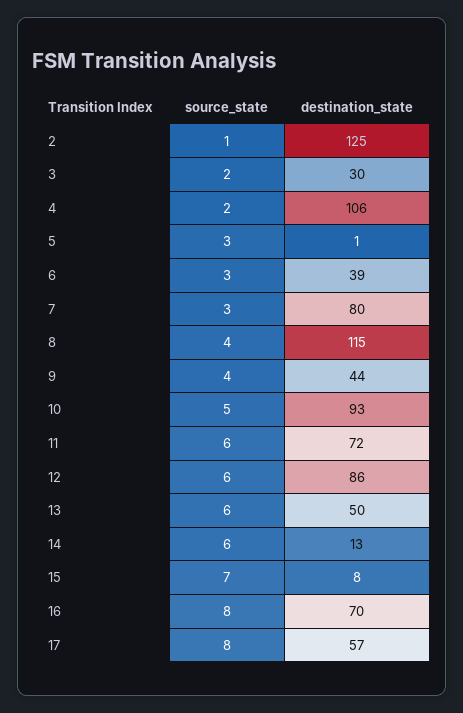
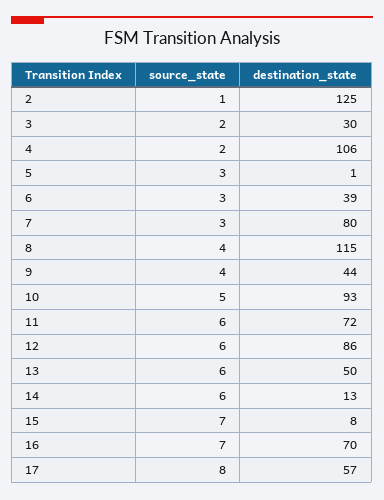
  {
    "source_state": {
      "2": 1,
      "3": 2,
      "4": 2,
      "5": 3,
      "6": 3,
      "7": 3,
      "8": 4,
      "9": 4,
      "10": 5,
      "11": 6,
      "12": 6,
      "13": 6,
      "14": 6,
      "15": 7,
-     "16": 8,
+     "16": 7,
      "17": 8
    },
    "destination_state": {
      "2": 125,
      "3": 30,
      "4": 106,
      "5": 1,
      "6": 39,
      "7": 80,
      "8": 115,
      "9": 44,
      "10": 93,
      "11": 72,
      "12": 86,
      "13": 50,
      "14": 13,
      "15": 8,
      "16": 70,
      "17": 57
    }
  }

